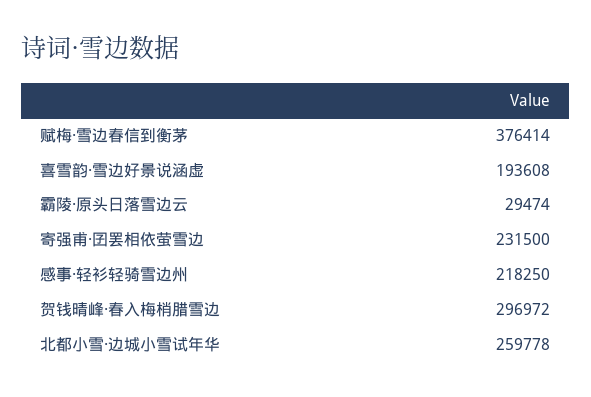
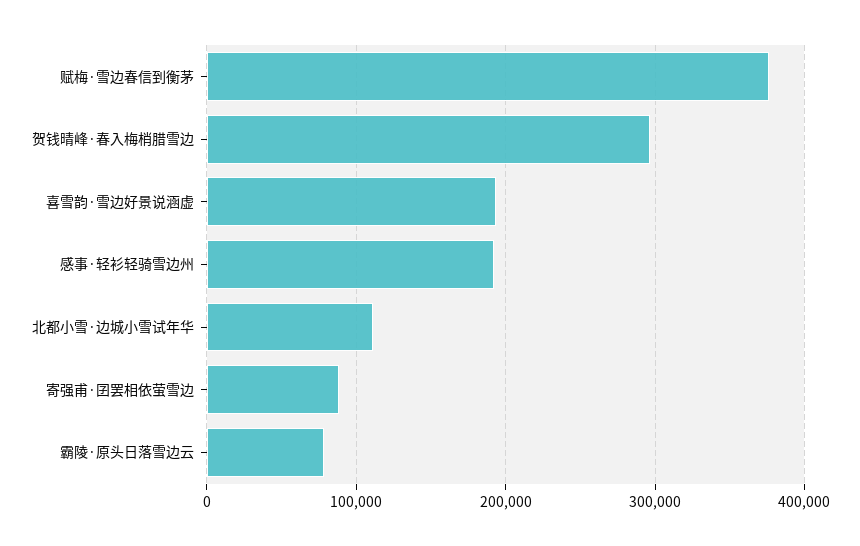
  {
    "赋梅·雪边春信到衡茅": 376414,
    "喜雪韵·雪边好景说涵虚": 193608,
-   "霸陵·原头日落雪边云": 29474,
+   "霸陵·原头日落雪边云": 80000,
-   "寄强甫·囝罢相依萤雪边": 231500,
+   "寄强甫·囝罢相依萤雪边": 90000,
-   "感事·轻衫轻骑雪边州": 218250,
+   "感事·轻衫轻骑雪边州": 190000,
    "贺钱晴峰·春入梅梢腊雪边": 296972,
-   "北都小雪·边城小雪试年华": 259778
+   "北都小雪·边城小雪试年华": 110000
  }

